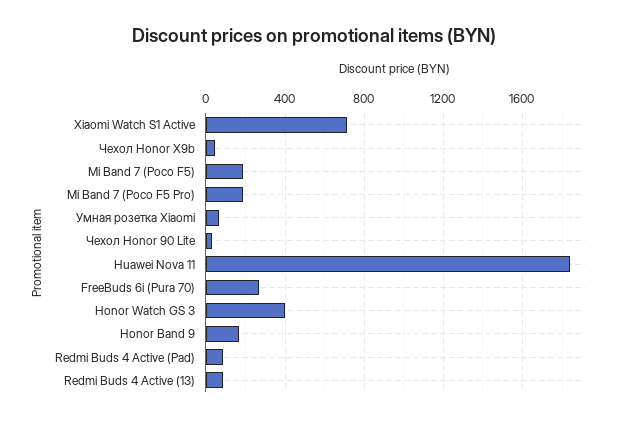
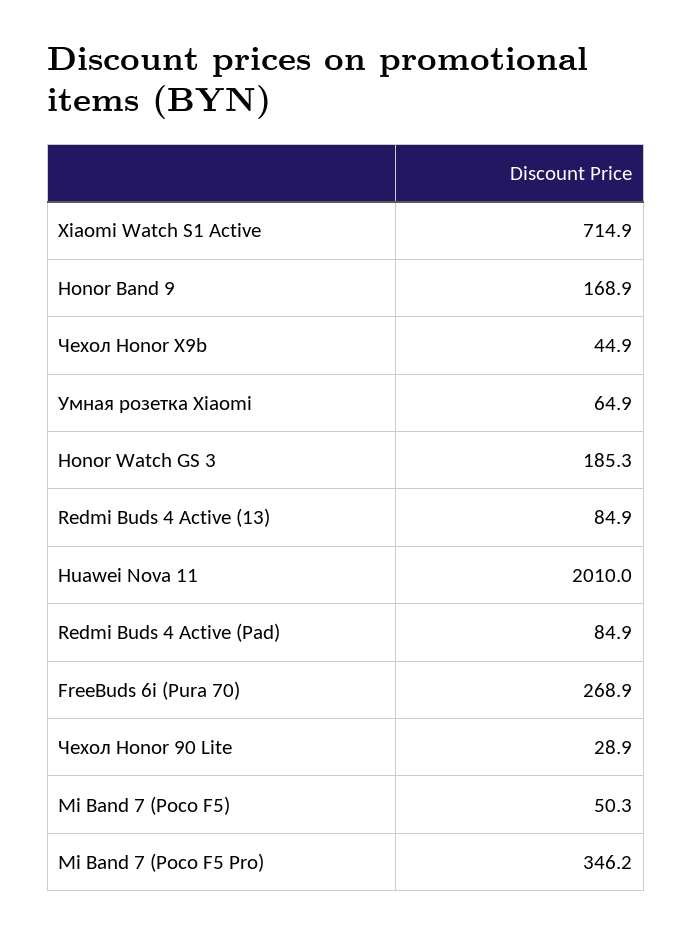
  {
    "Xiaomi Watch S1 Active": 714.9,
    "Чехол Honor X9b": 44.9,
-   "Mi Band 7 (Poco F5)": 200,
+   "Mi Band 7 (Poco F5)": 50.3,
-   "Mi Band 7 (Poco F5 Pro)": 200,
+   "Mi Band 7 (Poco F5 Pro)": 346.2,
    "Умная розетка Xiaomi": 64.9,
    "Чехол Honor 90 Lite": 28.9,
-   "Huawei Nova 11": 1850,
+   "Huawei Nova 11": 2010,
    "FreeBuds 6i (Pura 70)": 268.9,
-   "Honor Watch GS 3": 400,
+   "Honor Watch GS 3": 185.3,
    "Honor Band 9": 168.9,
    "Redmi Buds 4 Active (Pad)": 84.9,
    "Redmi Buds 4 Active (13)": 84.9
  }

